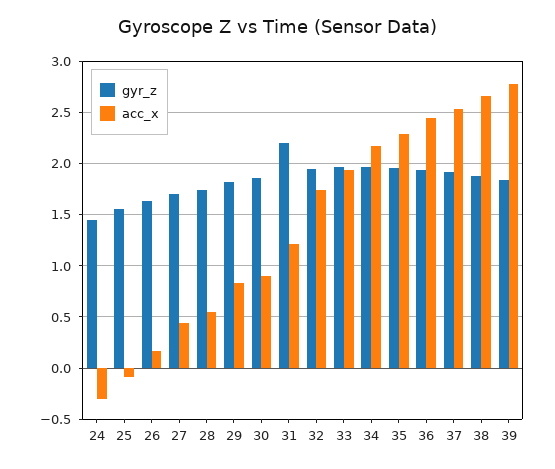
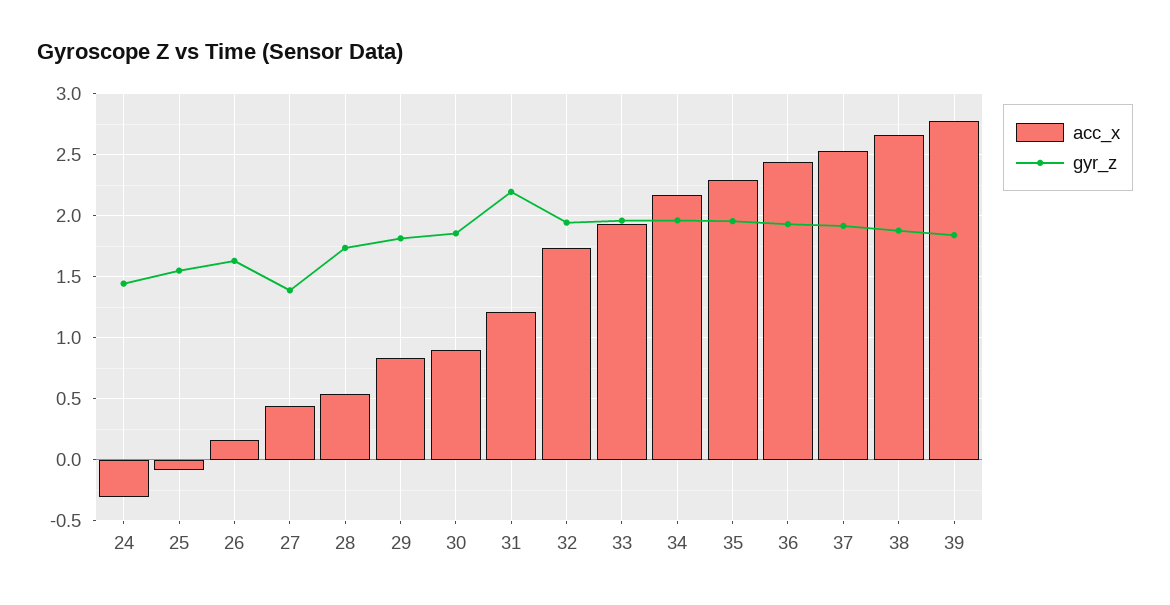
  {
    "gyr_z": {
      "24": 1.45,
      "25": 1.55,
      "26": 1.65,
-     "27": 1.7,
+     "27": 1.4,
      "28": 1.75,
      "29": 1.8,
      "30": 1.85,
      "31": 2.2,
      "32": 1.95,
      "33": 1.95,
      "34": 1.95,
      "35": 1.95,
      "36": 1.95,
      "37": 1.9,
      "38": 1.9,
      "39": 1.85
    },
    "acc_x": {
      "24": -0.3,
      "25": -0.1,
      "26": 0.15,
      "27": 0.45,
      "28": 0.55,
      "29": 0.85,
      "30": 0.9,
      "31": 1.2,
      "32": 1.75,
      "33": 1.95,
      "34": 2.15,
      "35": 2.3,
      "36": 2.45,
      "37": 2.55,
      "38": 2.65,
      "39": 2.8
    }
  }

